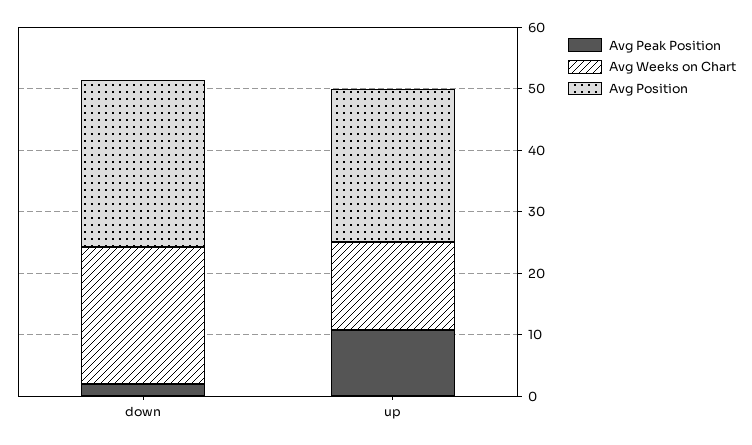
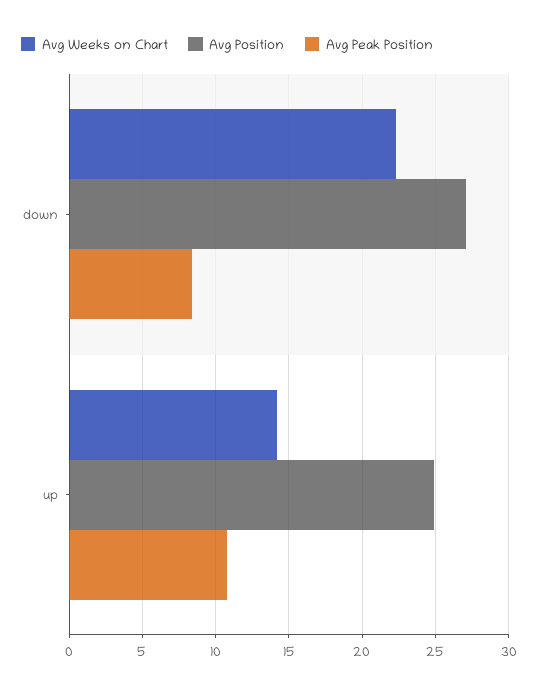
  {
    "Avg Peak Position": {
-     "down": 2,
+     "down": 8.5,
      "up": 11
    },
    "Avg Weeks on Chart": {
      "down": 22.5,
      "up": 14
    },
    "Avg Position": {
      "down": 27,
      "up": 25
    }
  }

